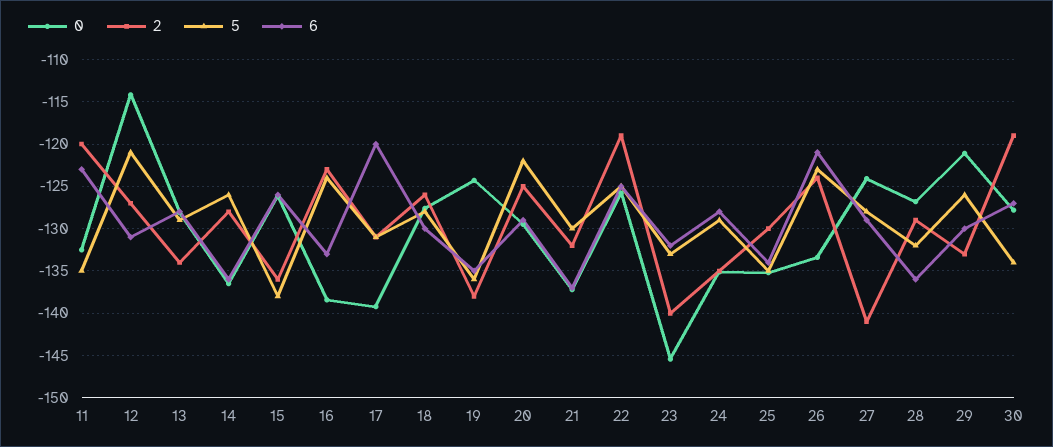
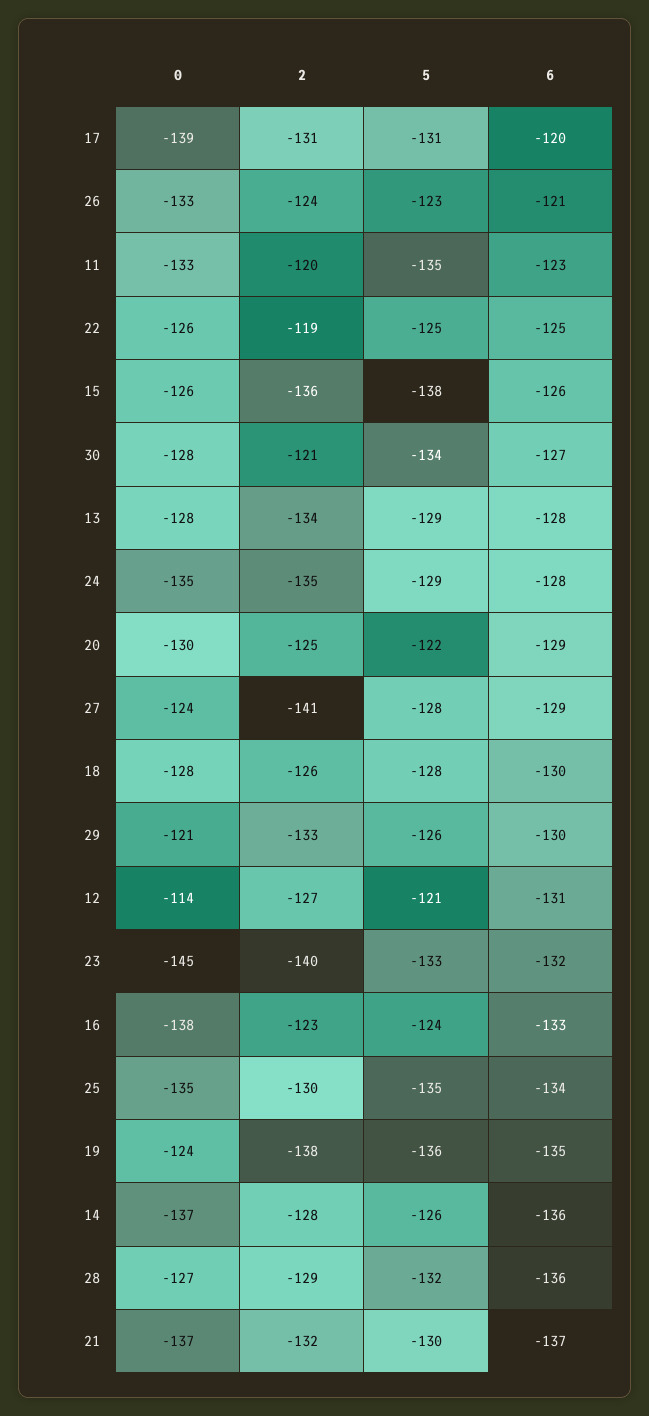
  {
    "0": {
      "11": -133,
      "12": -114,
      "13": -128,
      "14": -137,
      "15": -126,
      "16": -138,
      "17": -139,
      "18": -128,
      "19": -124,
      "20": -130,
      "21": -137,
      "22": -126,
      "23": -145,
      "24": -135,
      "25": -135,
      "26": -133,
      "27": -124,
      "28": -127,
      "29": -121,
      "30": -128
    },
    "2": {
      "11": -120,
      "12": -127,
      "13": -134,
      "14": -128,
      "15": -136,
      "16": -123,
      "17": -131,
      "18": -126,
      "19": -138,
      "20": -125,
      "21": -132,
      "22": -119,
      "23": -140,
      "24": -135,
      "25": -130,
      "26": -124,
      "27": -141,
      "28": -129,
      "29": -133,
-     "30": -119
+     "30": -121
    },
    "5": {
      "11": -135,
      "12": -121,
      "13": -129,
      "14": -126,
      "15": -138,
      "16": -124,
      "17": -131,
      "18": -128,
      "19": -136,
      "20": -122,
      "21": -130,
      "22": -125,
      "23": -133,
      "24": -129,
      "25": -135,
      "26": -123,
      "27": -128,
      "28": -132,
      "29": -126,
      "30": -134
    },
    "6": {
      "11": -123,
      "12": -131,
      "13": -128,
      "14": -136,
      "15": -126,
      "16": -133,
      "17": -120,
      "18": -130,
      "19": -135,
      "20": -129,
      "21": -137,
      "22": -125,
      "23": -132,
      "24": -128,
      "25": -134,
      "26": -121,
      "27": -129,
      "28": -136,
      "29": -130,
      "30": -127
    }
  }

